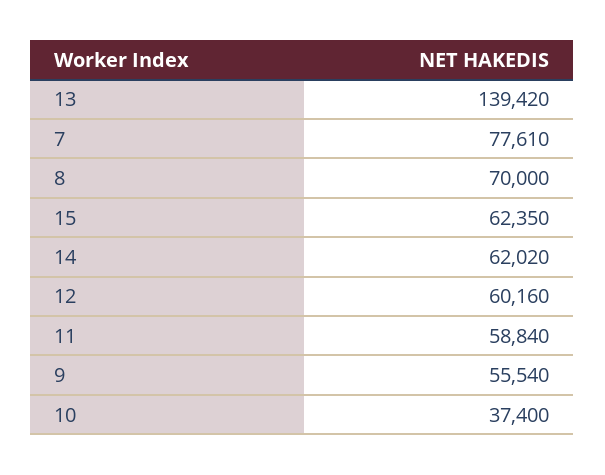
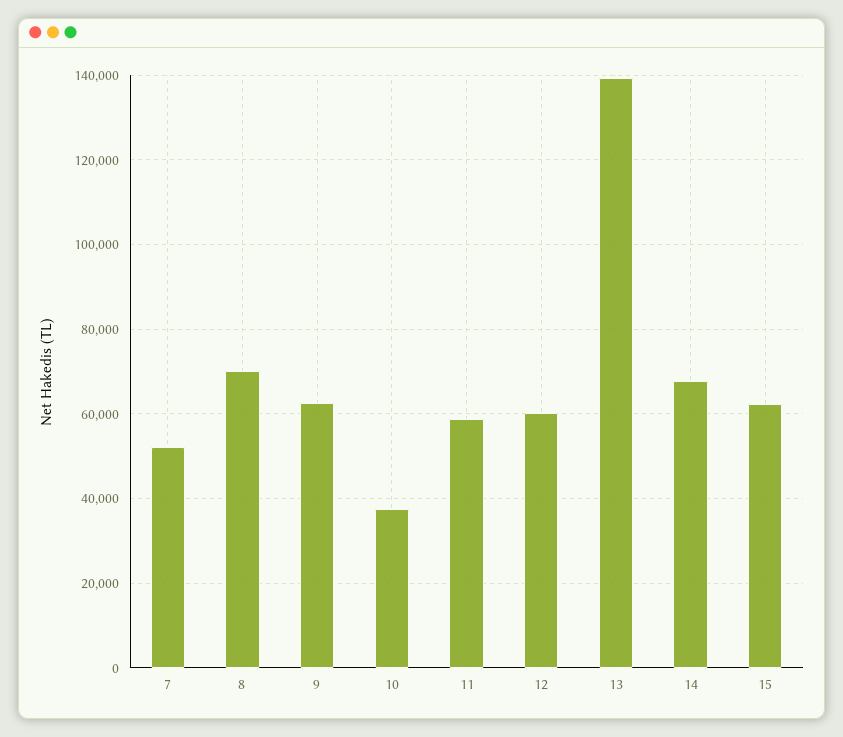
  {
    "13": 139420,
-   "7": 77610,
+   "7": 52000,
    "8": 70000,
    "15": 62350,
-   "14": 62020,
+   "14": 68000,
    "12": 60160,
    "11": 58840,
-   "9": 55540,
+   "9": 62000,
    "10": 37400
  }

